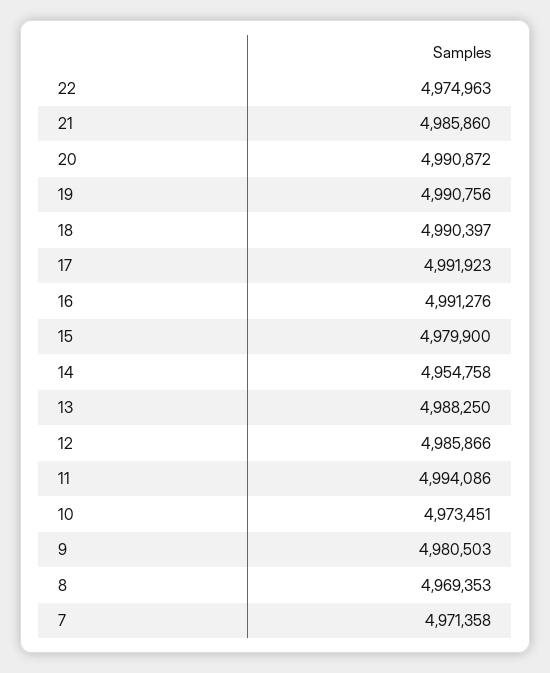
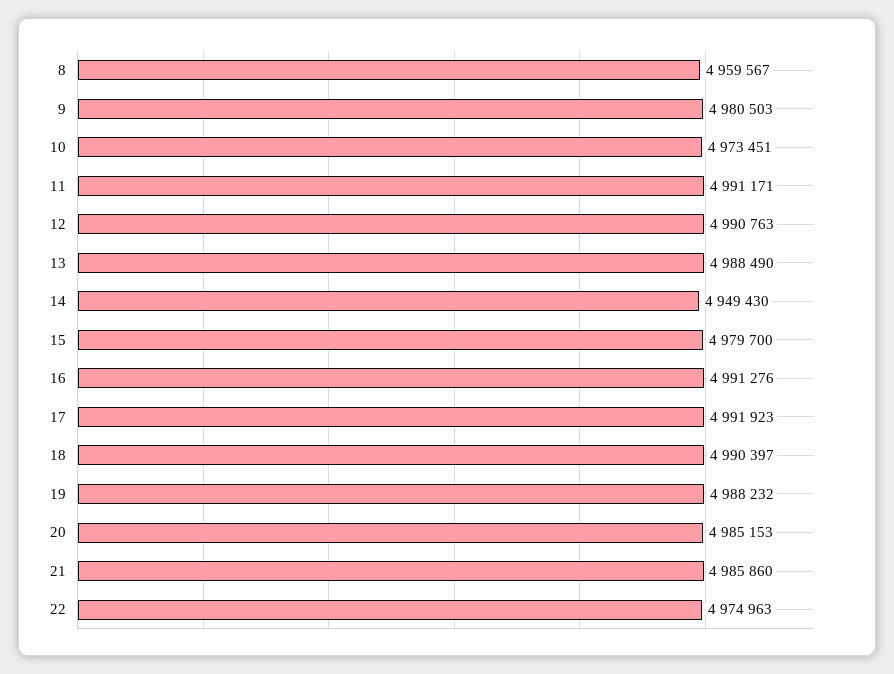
  {
    "22": 4974963,
    "21": 4985860,
-   "20": 4990872,
+   "20": 4985153,
-   "19": 4990756,
+   "19": 4988232,
    "18": 4990397,
    "17": 4991923,
    "16": 4991276,
-   "15": 4979900,
+   "15": 4979700,
-   "14": 4954758,
+   "14": 4949430,
-   "13": 4988250,
+   "13": 4988490,
-   "12": 4985866,
+   "12": 4990763,
-   "11": 4994086,
+   "11": 4991171,
    "10": 4973451,
    "9": 4980503,
-   "8": 4969353,
+   "8": 4959567
-   "7": 4971358
  }

